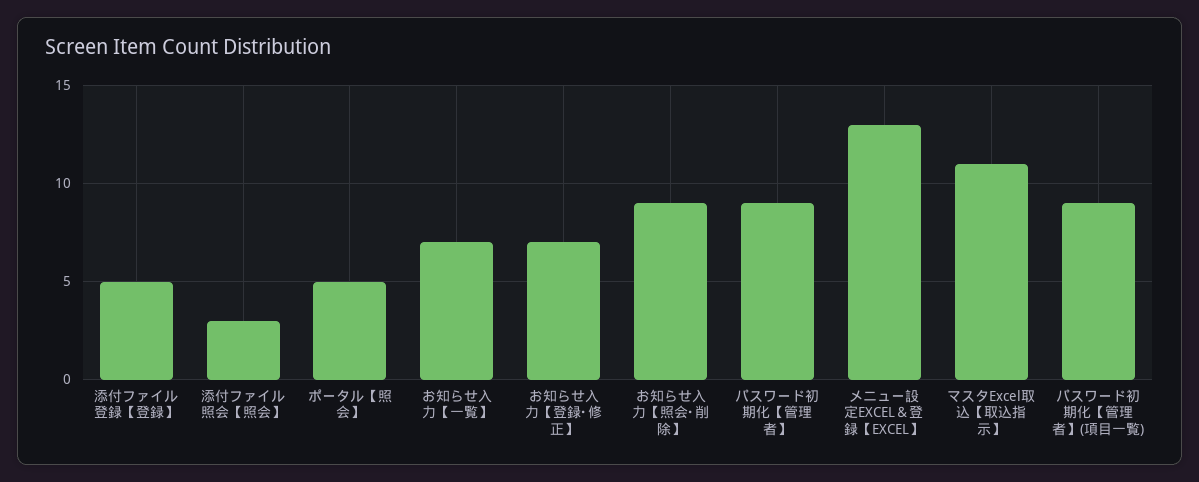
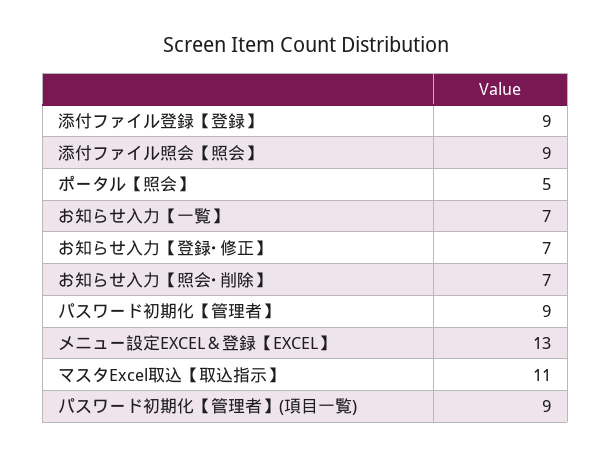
  {
-   "添付ファイル登録【登録】": 5,
+   "添付ファイル登録【登録】": 9,
-   "添付ファイル照会【照会】": 3,
+   "添付ファイル照会【照会】": 9,
    "ポータル【照会】": 5,
    "お知らせ入力【一覧】": 7,
    "お知らせ入力【登録･修正】": 7,
-   "お知らせ入力【照会･削除】": 9,
+   "お知らせ入力【照会･削除】": 7,
    "パスワード初期化【管理者】": 9,
    "メニュー設定EXCEL＆登録【EXCEL】": 13,
    "マスタExcel取込【取込指示】": 11,
    "パスワード初期化【管理者】(項目一覧)": 9
  }

